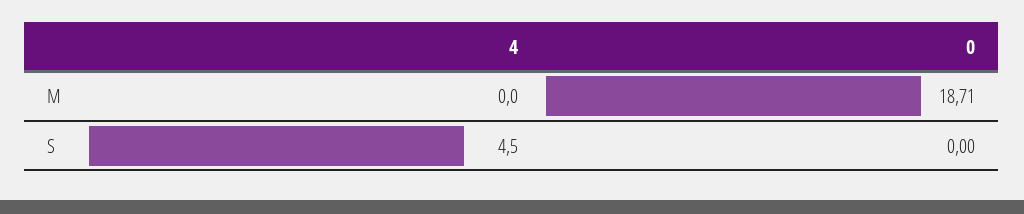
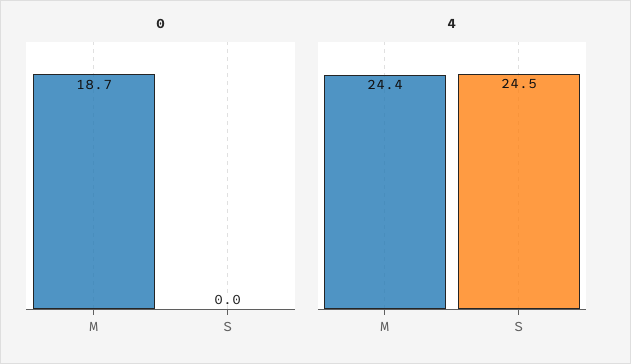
  {
    "4": {
-     "M": 0,
+     "M": 24.4,
-     "S": 4.5
+     "S": 24.5
    },
    "0": {
      "M": 18.71,
      "S": 0
    }
  }

